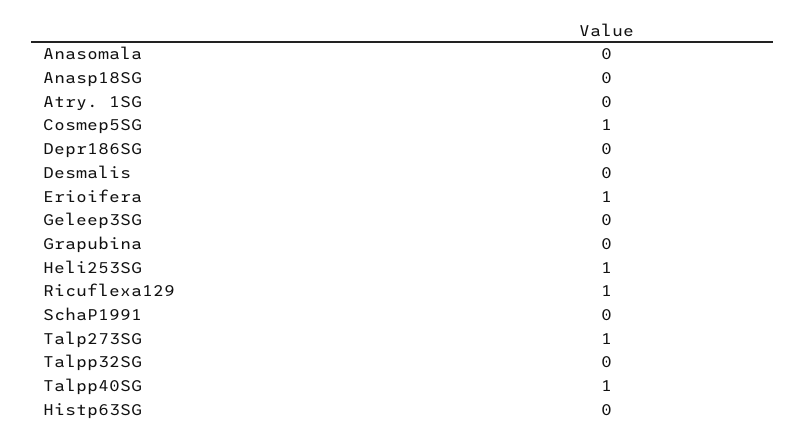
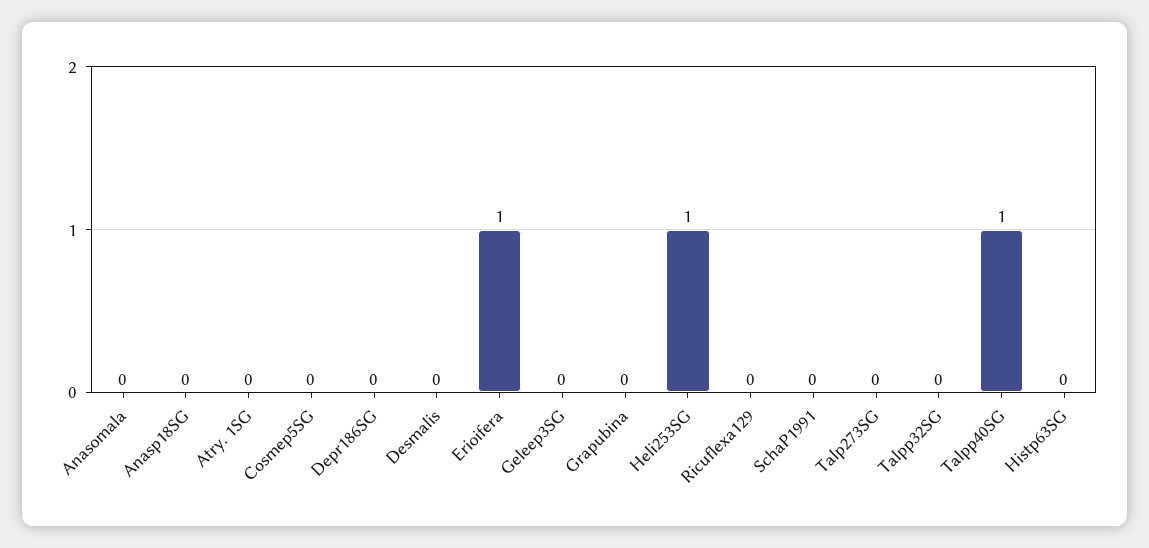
  {
    "Anasomala": 0,
    "Anasp18SG": 0,
    "Atry. 1SG": 0,
-   "Cosmep5SG": 1,
+   "Cosmep5SG": 0,
    "Depr186SG": 0,
    "Desmalis": 0,
    "Erioifera": 1,
    "Geleep3SG": 0,
    "Grapubina": 0,
    "Heli253SG": 1,
-   "Ricuflexa129": 1,
+   "Ricuflexa129": 0,
    "SchaP1991": 0,
-   "Talp273SG": 1,
+   "Talp273SG": 0,
    "Talpp32SG": 0,
    "Talpp40SG": 1,
    "Histp63SG": 0
  }

